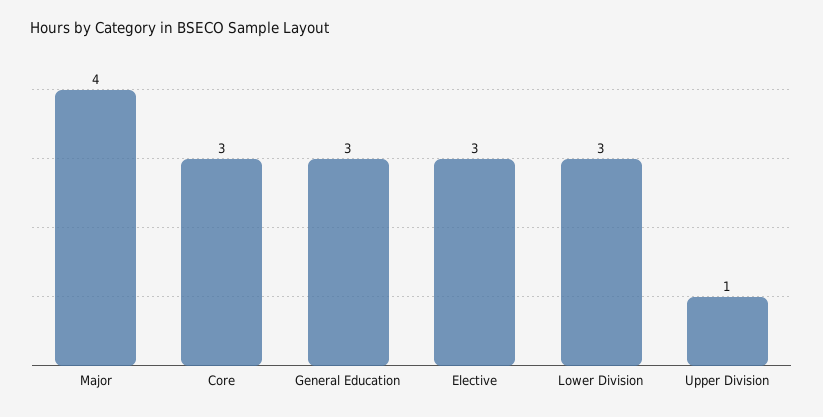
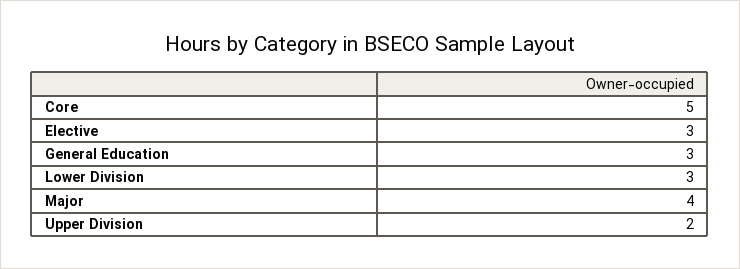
  {
    "Major": 4,
-   "Core": 3,
+   "Core": 5,
    "General Education": 3,
    "Elective": 3,
    "Lower Division": 3,
-   "Upper Division": 1
+   "Upper Division": 2
  }

